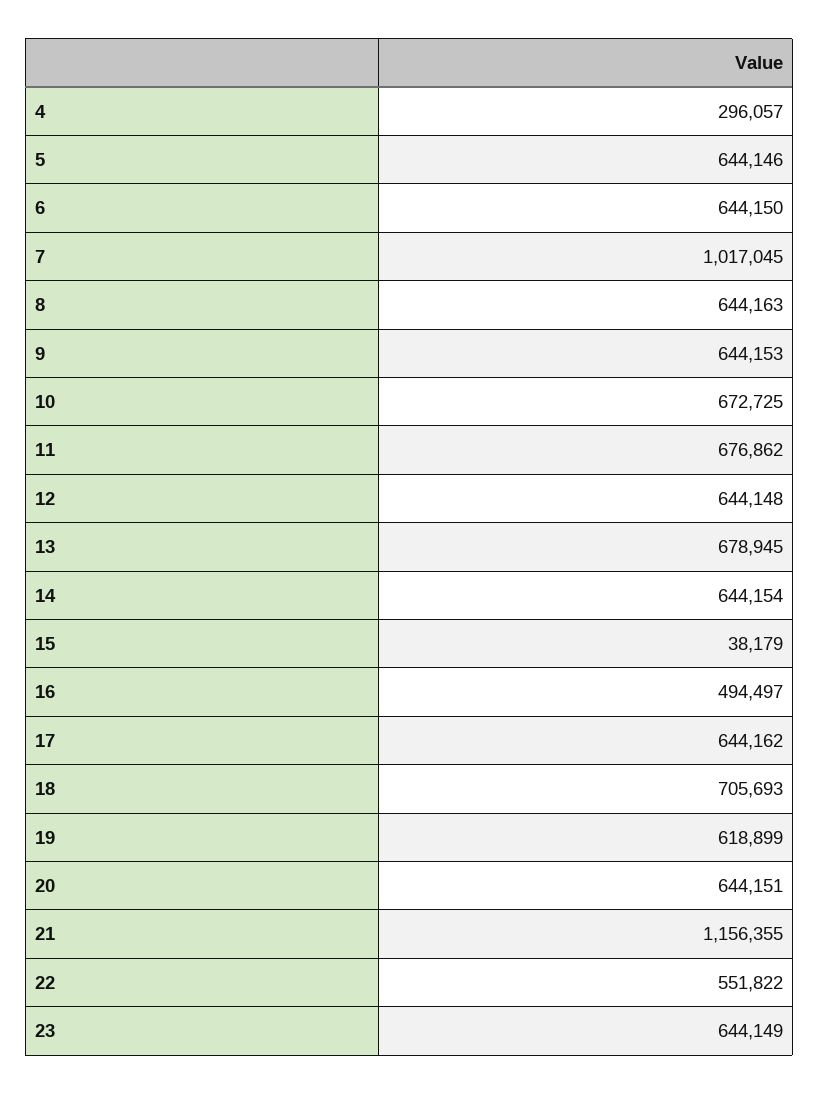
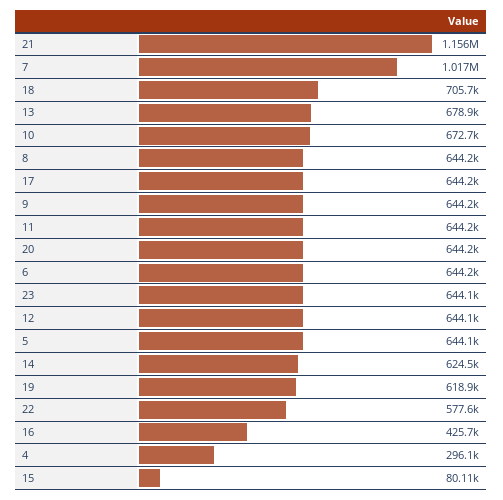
  {
    "4": 296057,
    "5": 644146,
    "6": 644150,
    "7": 1017045,
    "8": 644163,
    "9": 644153,
    "10": 672725,
-   "11": 676862,
+   "11": 644200,
    "12": 644148,
    "13": 678945,
-   "14": 644154,
+   "14": 624500,
-   "15": 38179,
+   "15": 80110,
-   "16": 494497,
+   "16": 425700,
    "17": 644162,
    "18": 705693,
    "19": 618899,
    "20": 644151,
    "21": 1156355,
-   "22": 551822,
+   "22": 577600,
    "23": 644149
  }

